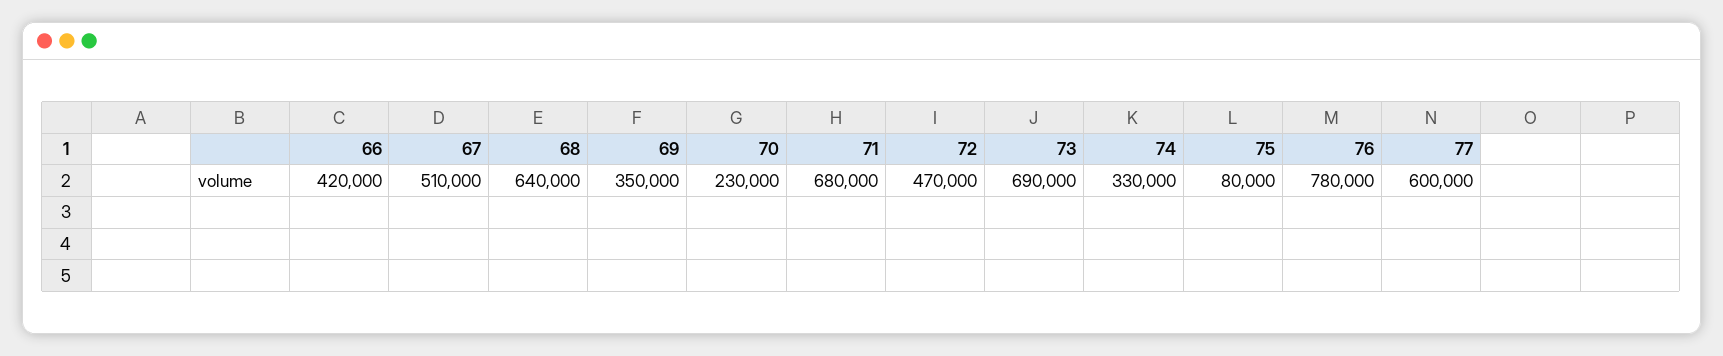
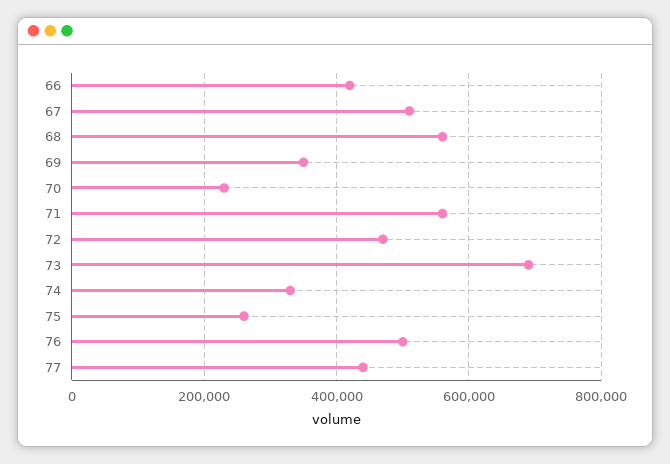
  {
    "66": 420000,
    "67": 510000,
-   "68": 640000,
+   "68": 560000,
    "69": 350000,
    "70": 230000,
-   "71": 680000,
+   "71": 560000,
    "72": 470000,
    "73": 690000,
    "74": 330000,
-   "75": 80000,
+   "75": 260000,
-   "76": 780000,
+   "76": 500000,
-   "77": 600000
+   "77": 440000
  }

